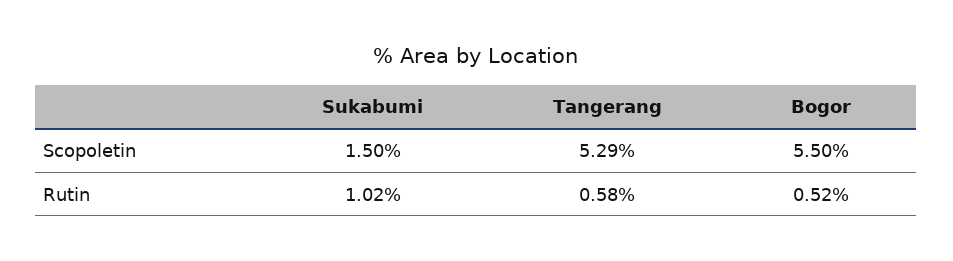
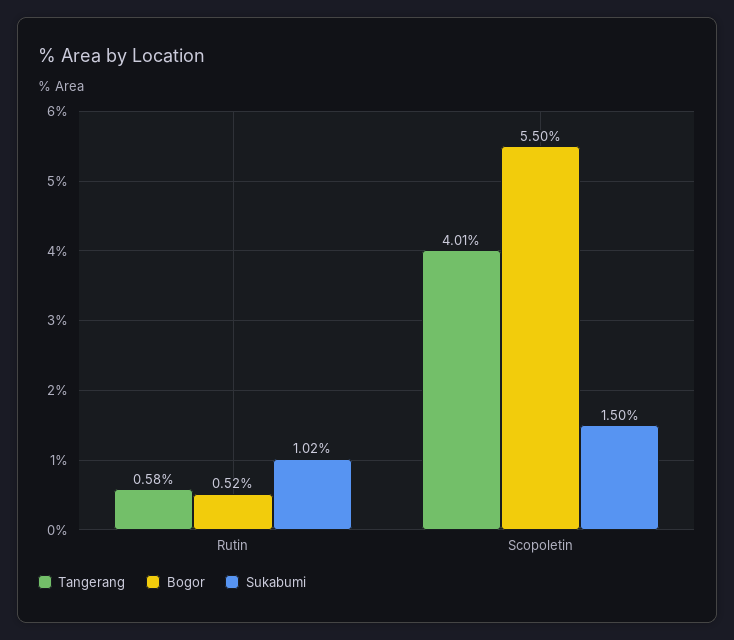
  {
    "Sukabumi": {
      "Scopoletin": 1.5,
      "Rutin": 1.02
    },
    "Tangerang": {
-     "Scopoletin": 5.29,
+     "Scopoletin": 4.01,
      "Rutin": 0.58
    },
    "Bogor": {
      "Scopoletin": 5.5,
      "Rutin": 0.52
    }
  }

